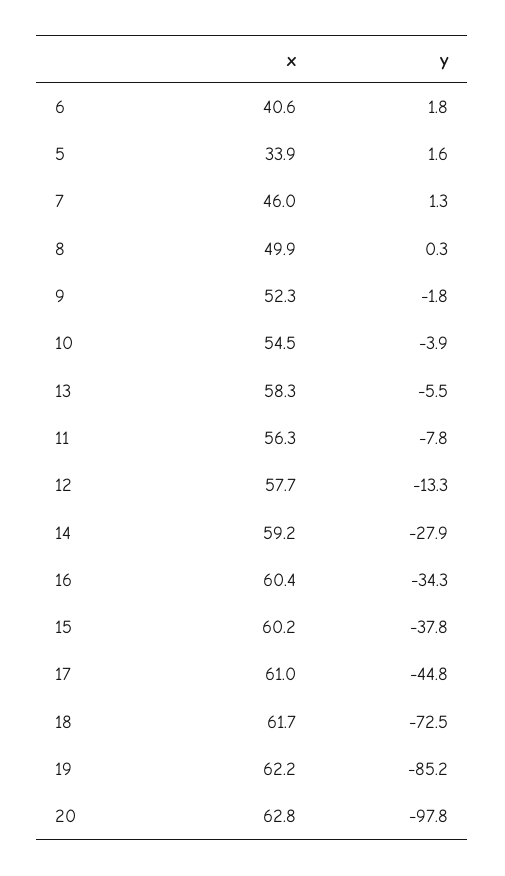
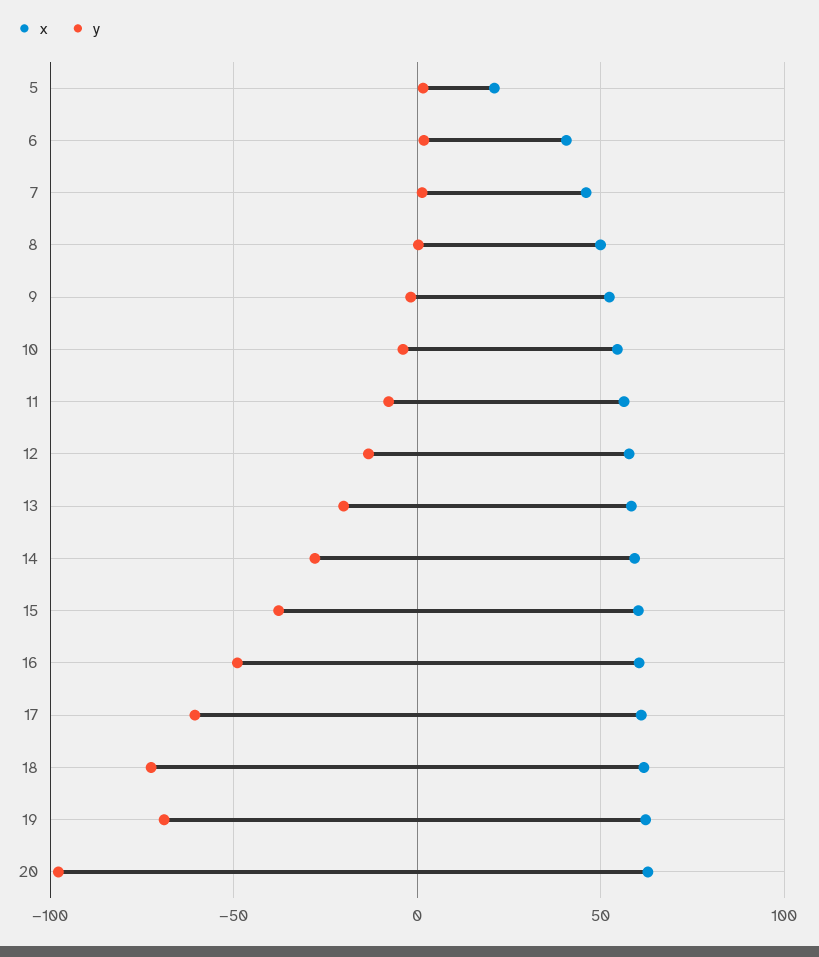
  {
    "x": {
      "6": 40.6,
-     "5": 33.9,
+     "5": 20,
      "7": 46,
      "8": 49.9,
      "9": 52.3,
      "10": 54.5,
      "13": 58.3,
      "11": 56.3,
      "12": 57.7,
      "14": 59.2,
      "16": 60.4,
      "15": 60.2,
      "17": 61,
      "18": 61.7,
      "19": 62.2,
      "20": 62.8
    },
    "y": {
      "6": 1.8,
      "5": 1.6,
      "7": 1.3,
      "8": 0.3,
      "9": -1.8,
      "10": -3.9,
-     "13": -5.5,
+     "13": -20,
      "11": -7.8,
      "12": -13.3,
      "14": -27.9,
-     "16": -34.3,
+     "16": -50,
      "15": -37.8,
-     "17": -44.8,
+     "17": -60,
      "18": -72.5,
-     "19": -85.2,
+     "19": -70,
      "20": -97.8
    }
  }

